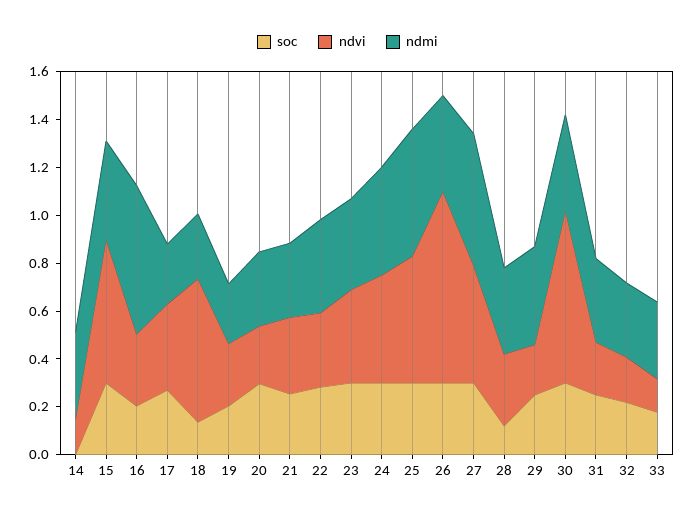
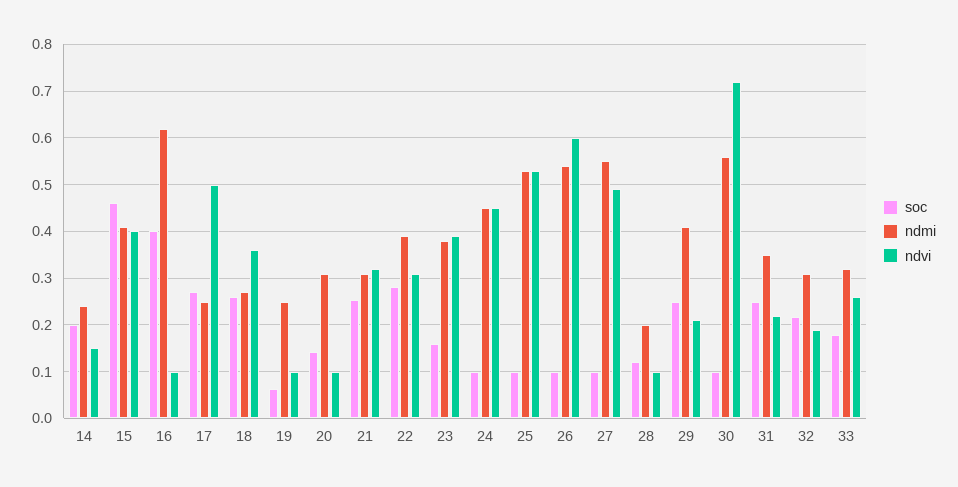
  {
    "soc": {
-     "14": 0,
+     "14": 0.2,
-     "15": 0.3,
+     "15": 0.46,
-     "16": 0.2,
+     "16": 0.4,
      "17": 0.28,
-     "18": 0.15,
+     "18": 0.26,
-     "19": 0.2,
+     "19": 0.06,
-     "20": 0.3,
+     "20": 0.14,
      "21": 0.26,
      "22": 0.28,
-     "23": 0.3,
+     "23": 0.16,
-     "24": 0.3,
+     "24": 0.1,
-     "25": 0.3,
+     "25": 0.1,
-     "26": 0.3,
+     "26": 0.1,
-     "27": 0.3,
+     "27": 0.1,
      "28": 0.12,
      "29": 0.26,
-     "30": 0.3,
+     "30": 0.1,
      "31": 0.26,
      "32": 0.22,
      "33": 0.18
    },
    "ndvi": {
      "14": 0.16,
-     "15": 0.6,
+     "15": 0.4,
-     "16": 0.3,
+     "16": 0.1,
-     "17": 0.35,
+     "17": 0.5,
-     "18": 0.6,
+     "18": 0.36,
-     "19": 0.25,
+     "19": 0.1,
-     "20": 0.25,
+     "20": 0.1,
      "21": 0.32,
      "22": 0.32,
      "23": 0.4,
      "24": 0.46,
      "25": 0.54,
-     "26": 0.8,
+     "26": 0.6,
      "27": 0.5,
-     "28": 0.3,
+     "28": 0.1,
      "29": 0.22,
      "30": 0.72,
      "31": 0.22,
      "32": 0.2,
-     "33": 0.15
+     "33": 0.26
    },
    "ndmi": {
-     "14": 0.35,
+     "14": 0.24,
      "15": 0.42,
      "16": 0.62,
      "17": 0.26,
      "18": 0.28,
      "19": 0.26,
      "20": 0.32,
      "21": 0.32,
      "22": 0.4,
      "23": 0.38,
      "24": 0.46,
      "25": 0.54,
-     "26": 0.4,
+     "26": 0.54,
      "27": 0.56,
-     "28": 0.35,
+     "28": 0.2,
      "29": 0.42,
-     "30": 0.4,
+     "30": 0.56,
      "31": 0.36,
      "32": 0.32,
      "33": 0.32
    }
  }

